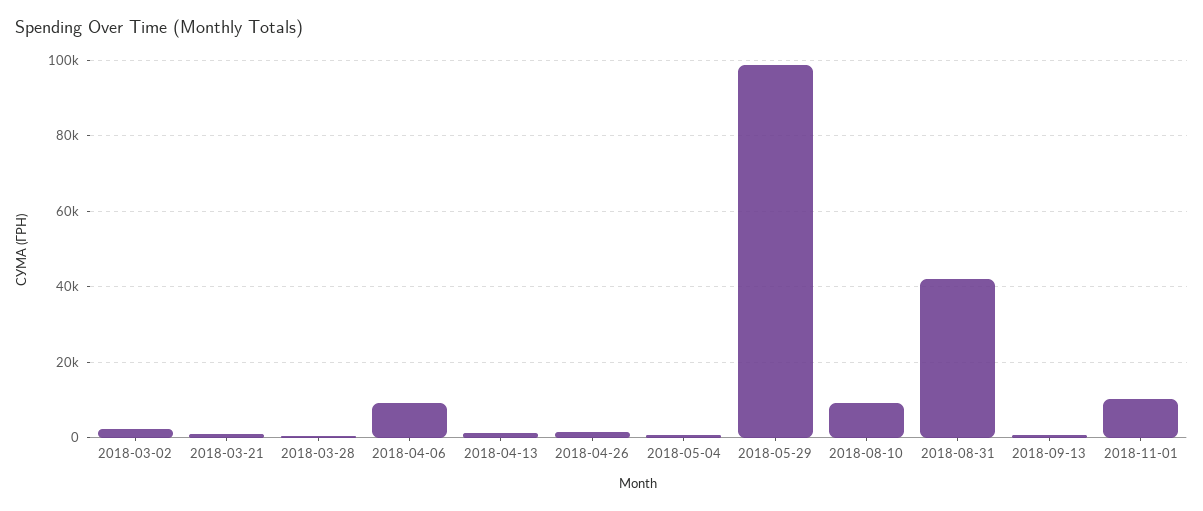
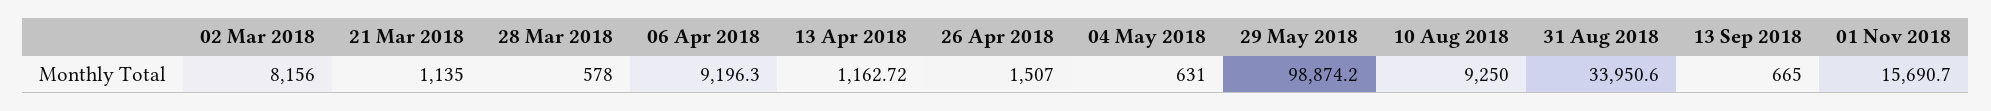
  {
-   "2018-03-02": 2000,
+   "2018-03-02": 8156,
    "2018-03-21": 1135,
    "2018-03-28": 578,
    "2018-04-06": 9196.3,
    "2018-04-13": 1162.72,
    "2018-04-26": 1507,
    "2018-05-04": 631,
    "2018-05-29": 98874.2,
    "2018-08-10": 9250,
-   "2018-08-31": 42000,
+   "2018-08-31": 33950.6,
    "2018-09-13": 665,
-   "2018-11-01": 10000
+   "2018-11-01": 15690.7
  }

